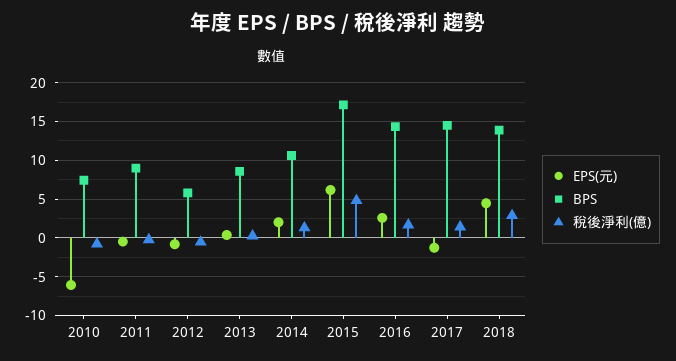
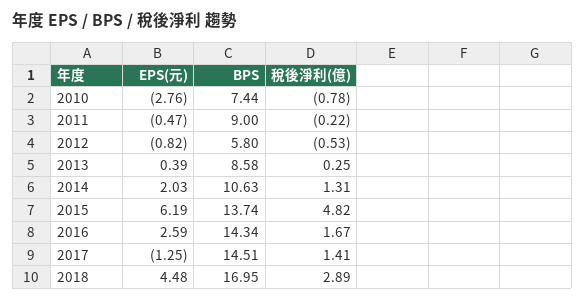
  {
    "EPS(元)": {
-     "2010": -6,
+     "2010": -2.76,
      "2011": -0.47,
      "2012": -0.82,
      "2013": 0.39,
      "2014": 2.03,
      "2015": 6.19,
      "2016": 2.59,
      "2017": -1.25,
      "2018": 4.48
    },
    "BPS": {
      "2010": 7.44,
      "2011": 9,
      "2012": 5.8,
      "2013": 8.58,
      "2014": 10.63,
-     "2015": 17,
+     "2015": 13.74,
      "2016": 14.34,
      "2017": 14.51,
-     "2018": 14
+     "2018": 16.95
    },
    "稅後淨利(億)": {
      "2010": -0.78,
      "2011": -0.22,
      "2012": -0.53,
      "2013": 0.25,
      "2014": 1.31,
      "2015": 4.82,
      "2016": 1.67,
      "2017": 1.41,
      "2018": 2.89
    }
  }

